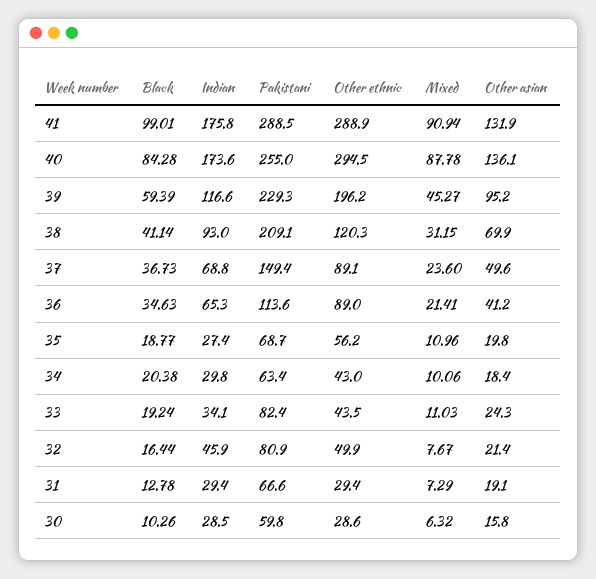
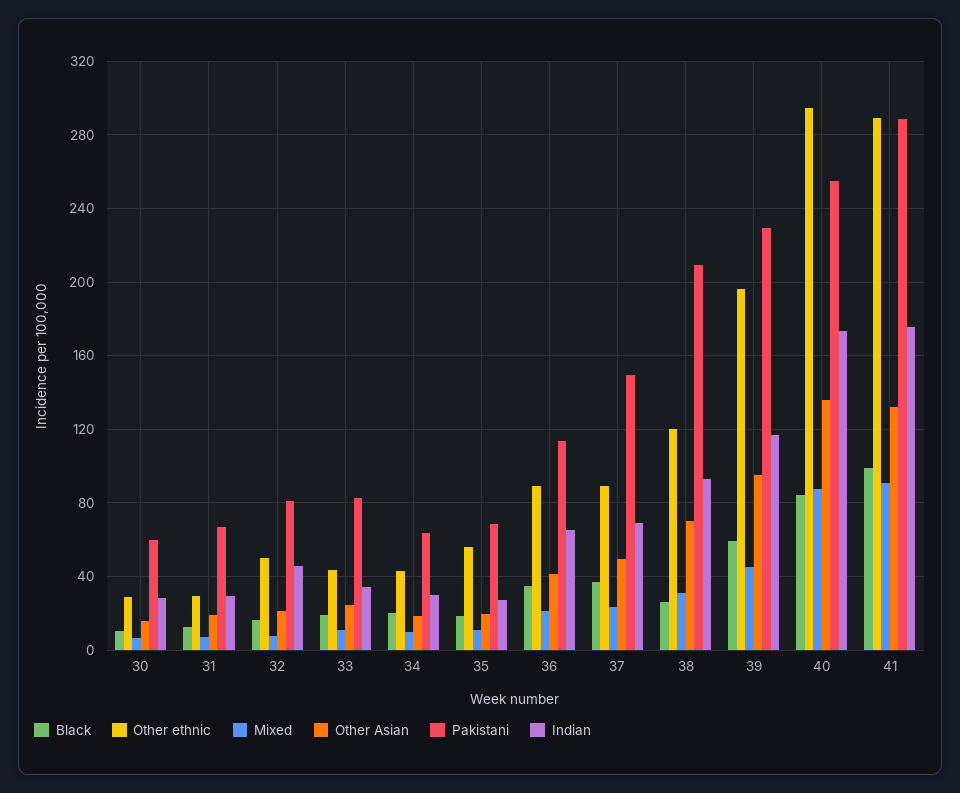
  {
    "Black": {
      "41": 99.01,
      "40": 84.28,
      "39": 59.39,
-     "38": 41.14,
+     "38": 25,
      "37": 36.73,
      "36": 34.63,
      "35": 18.77,
      "34": 20.38,
      "33": 19.24,
      "32": 16.44,
      "31": 12.78,
      "30": 10.26
    },
    "Indian": {
      "41": 175.8,
      "40": 173.6,
      "39": 116.6,
      "38": 93,
      "37": 68.8,
      "36": 65.3,
      "35": 27.4,
      "34": 29.8,
      "33": 34.1,
      "32": 45.9,
      "31": 29.4,
      "30": 28.5
    },
    "Pakistani": {
      "41": 288.5,
      "40": 255,
      "39": 229.3,
      "38": 209.1,
      "37": 149.4,
      "36": 113.6,
      "35": 68.7,
      "34": 63.4,
      "33": 82.4,
      "32": 80.9,
      "31": 66.6,
      "30": 59.8
    },
    "Other ethnic": {
      "41": 288.9,
      "40": 294.5,
      "39": 196.2,
      "38": 120.3,
      "37": 89.1,
      "36": 89,
      "35": 56.2,
      "34": 43,
      "33": 43.5,
      "32": 49.9,
      "31": 29.4,
      "30": 28.6
    },
    "Mixed": {
      "41": 90.94,
      "40": 87.78,
      "39": 45.27,
      "38": 31.15,
      "37": 23.6,
      "36": 21.41,
      "35": 10.96,
      "34": 10.06,
      "33": 11.03,
      "32": 7.67,
      "31": 7.29,
      "30": 6.32
    },
    "Other asian": {
      "41": 131.9,
      "40": 136.1,
      "39": 95.2,
      "38": 69.9,
      "37": 49.6,
      "36": 41.2,
      "35": 19.8,
      "34": 18.4,
      "33": 24.3,
      "32": 21.4,
      "31": 19.1,
      "30": 15.8
    }
  }

